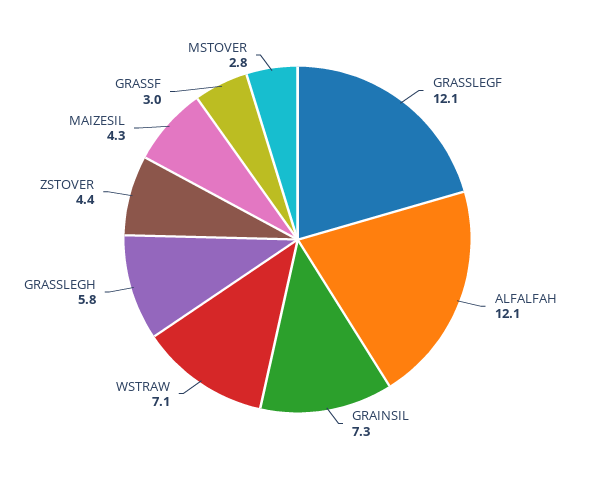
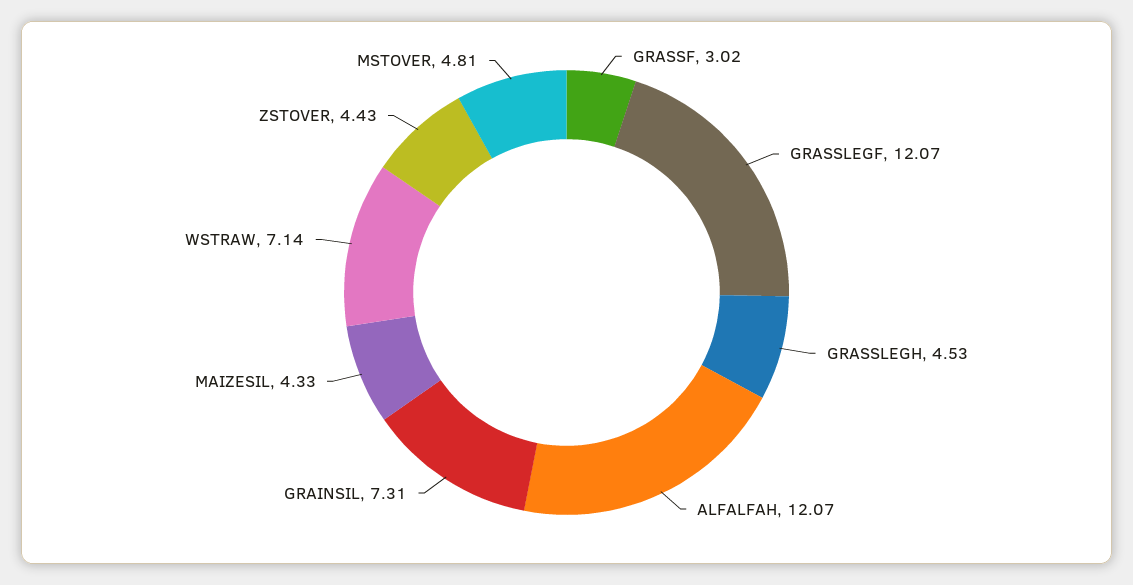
  {
    "GRASSLEGF": 12.07,
    "ALFALFAH": 12.07,
    "GRAINSIL": 7.31,
    "WSTRAW": 7.14,
-   "GRASSLEGH": 5.8,
+   "GRASSLEGH": 4.53,
    "ZSTOVER": 4.43,
    "MAIZESIL": 4.33,
    "GRASSF": 3.02,
-   "MSTOVER": 2.8
+   "MSTOVER": 4.81
  }

